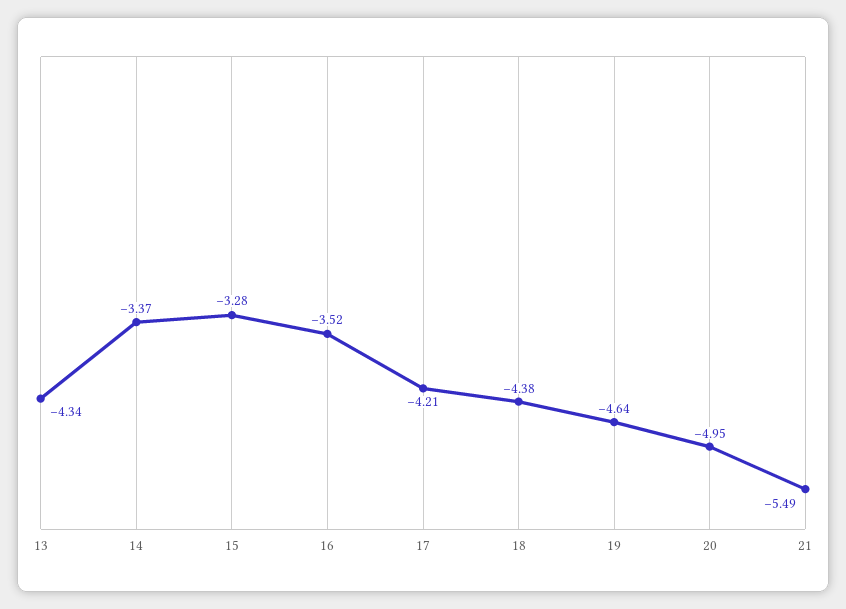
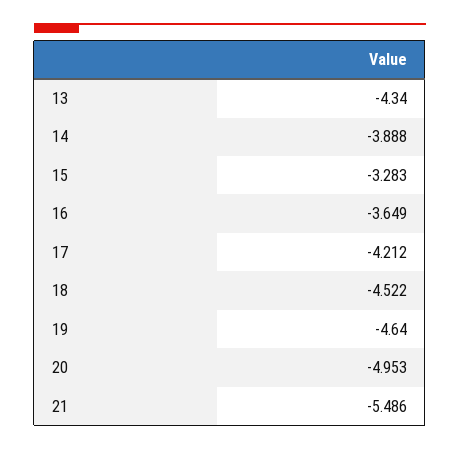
  {
    "13": -4.34,
-   "14": -3.37,
+   "14": -3.888,
    "15": -3.283,
-   "16": -3.52,
+   "16": -3.649,
    "17": -4.212,
-   "18": -4.38,
+   "18": -4.522,
    "19": -4.64,
    "20": -4.953,
    "21": -5.486
  }

